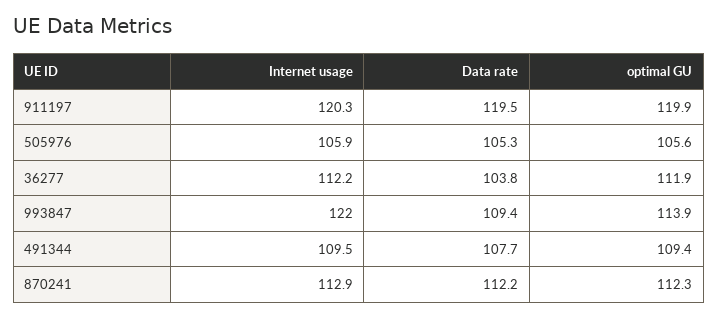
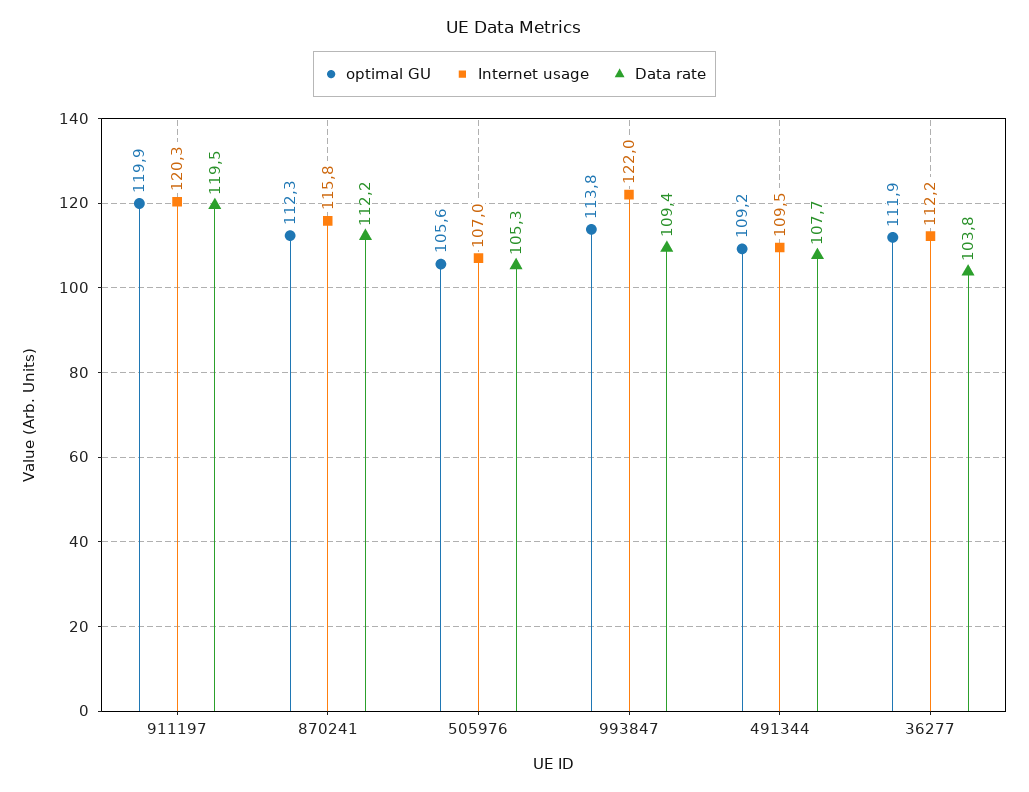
  {
    "Internet usage": {
      "911197": 120.3,
-     "505976": 105.9,
+     "505976": 107,
      "36277": 112.2,
      "993847": 122,
      "491344": 109.5,
-     "870241": 112.9
+     "870241": 115.8
    },
    "Data rate": {
      "911197": 119.5,
      "505976": 105.3,
      "36277": 103.8,
      "993847": 109.4,
      "491344": 107.7,
      "870241": 112.2
    },
    "optimal GU": {
      "911197": 119.9,
      "505976": 105.6,
      "36277": 111.9,
-     "993847": 113.9,
+     "993847": 113.8,
-     "491344": 109.4,
+     "491344": 109.2,
      "870241": 112.3
    }
  }

